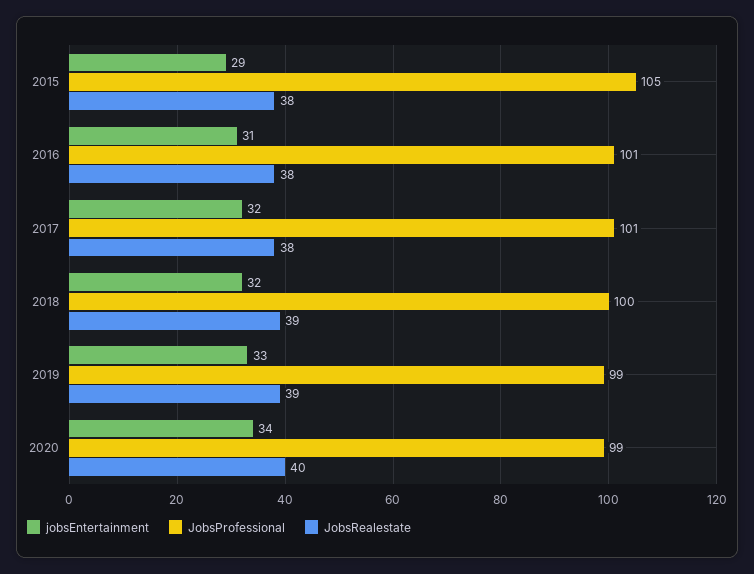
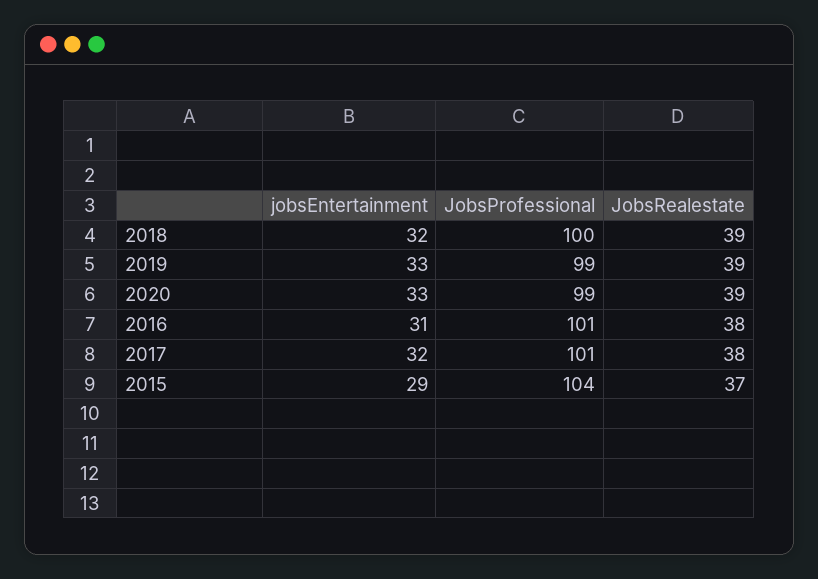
  {
    "jobsEntertainment": {
      "2015": 29,
      "2016": 31,
      "2017": 32,
      "2018": 32,
      "2019": 33,
-     "2020": 34
+     "2020": 33
    },
    "JobsProfessional": {
-     "2015": 105,
+     "2015": 104,
      "2016": 101,
      "2017": 101,
      "2018": 100,
      "2019": 99,
      "2020": 99
    },
    "JobsRealestate": {
-     "2015": 38,
+     "2015": 37,
      "2016": 38,
      "2017": 38,
      "2018": 39,
      "2019": 39,
-     "2020": 40
+     "2020": 39
    }
  }

